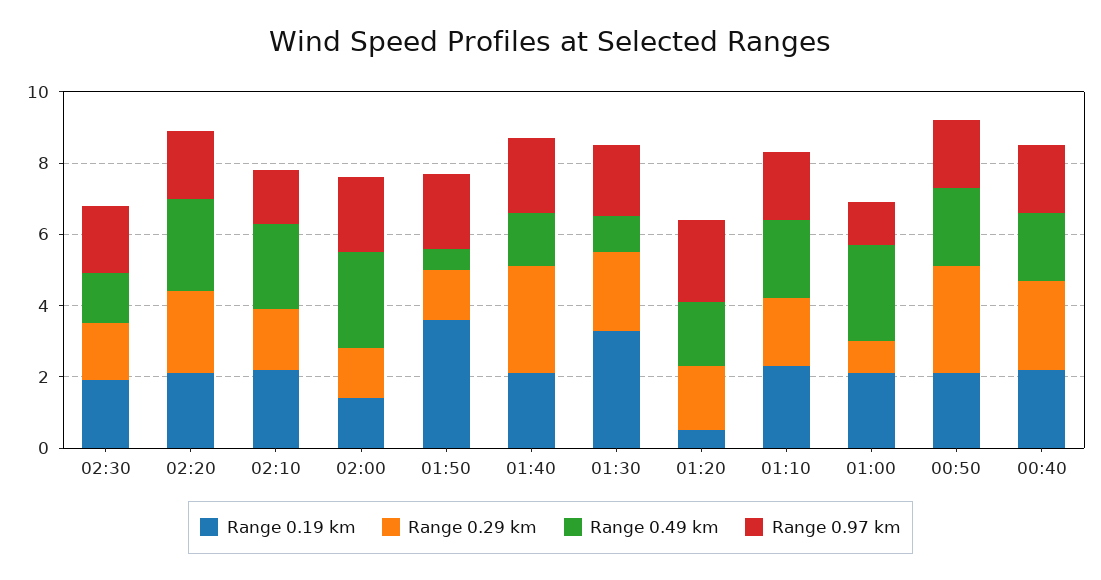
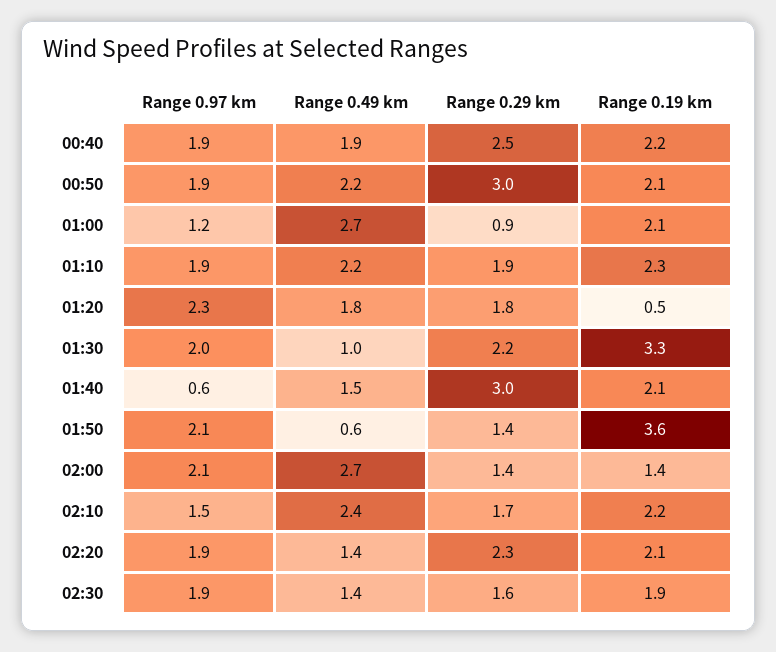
  {
    "Range 0.19 km": {
      "02:30": 1.9,
      "02:20": 2.1,
      "02:10": 2.2,
      "02:00": 1.4,
      "01:50": 3.6,
      "01:40": 2.1,
      "01:30": 3.3,
      "01:20": 0.5,
      "01:10": 2.3,
      "01:00": 2.1,
      "00:50": 2.1,
      "00:40": 2.2
    },
    "Range 0.29 km": {
      "02:30": 1.6,
      "02:20": 2.3,
      "02:10": 1.7,
      "02:00": 1.4,
      "01:50": 1.4,
      "01:40": 3,
      "01:30": 2.2,
      "01:20": 1.8,
      "01:10": 1.9,
      "01:00": 0.9,
      "00:50": 3,
      "00:40": 2.5
    },
    "Range 0.49 km": {
      "02:30": 1.4,
-     "02:20": 2.5,
+     "02:20": 1.4,
      "02:10": 2.4,
      "02:00": 2.7,
      "01:50": 0.6,
      "01:40": 1.5,
      "01:30": 1,
      "01:20": 1.8,
      "01:10": 2.2,
      "01:00": 2.7,
      "00:50": 2.2,
      "00:40": 1.9
    },
    "Range 0.97 km": {
      "02:30": 1.9,
      "02:20": 1.9,
      "02:10": 1.5,
      "02:00": 2.1,
      "01:50": 2.1,
-     "01:40": 2,
+     "01:40": 0.6,
      "01:30": 2,
      "01:20": 2.3,
      "01:10": 1.9,
      "01:00": 1.2,
      "00:50": 1.9,
      "00:40": 1.9
    }
  }

